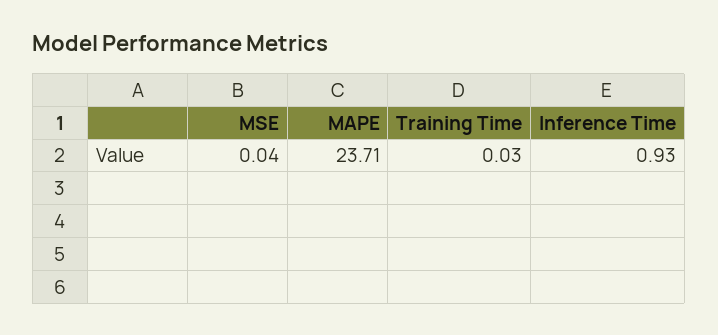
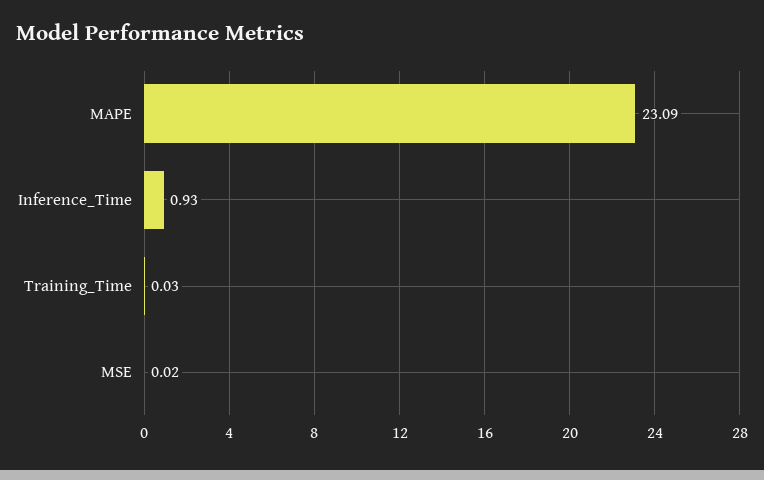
  {
-   "MSE": 0.04,
+   "MSE": 0.02,
-   "MAPE": 23.71,
+   "MAPE": 23.09,
    "Training Time": 0.03,
    "Inference Time": 0.93
  }

